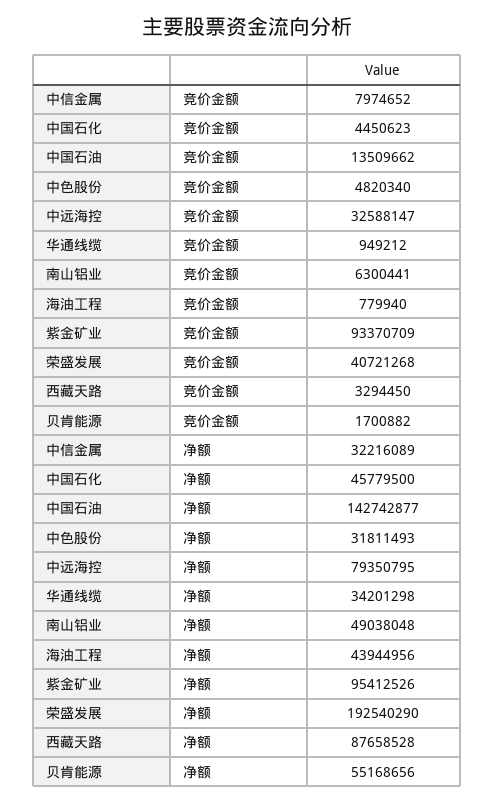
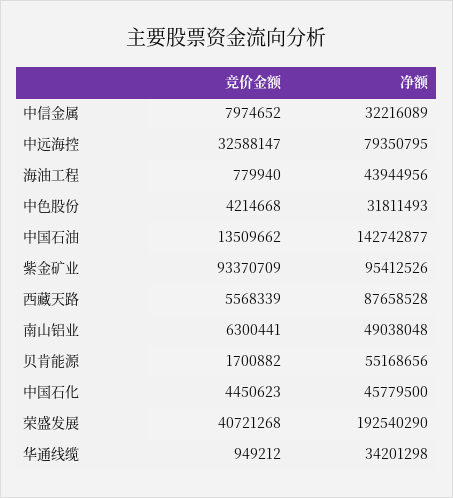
  {
    "中信金属": {
      "竞价金额": 7974652,
      "净额": 32216089
    },
    "中国石化": {
      "竞价金额": 4450623,
      "净额": 45779500
    },
    "中国石油": {
      "竞价金额": 13509662,
      "净额": 142742877
    },
    "中色股份": {
-     "竞价金额": 4820340,
+     "竞价金额": 4214668,
      "净额": 31811493
    },
    "中远海控": {
      "竞价金额": 32588147,
      "净额": 79350795
    },
    "华通线缆": {
      "竞价金额": 949212,
      "净额": 34201298
    },
    "南山铝业": {
      "竞价金额": 6300441,
      "净额": 49038048
    },
    "海油工程": {
      "竞价金额": 779940,
      "净额": 43944956
    },
    "紫金矿业": {
      "竞价金额": 93370709,
      "净额": 95412526
    },
    "荣盛发展": {
      "竞价金额": 40721268,
      "净额": 192540290
    },
    "西藏天路": {
-     "竞价金额": 3294450,
+     "竞价金额": 5568339,
      "净额": 87658528
    },
    "贝肯能源": {
      "竞价金额": 1700882,
      "净额": 55168656
    }
  }

